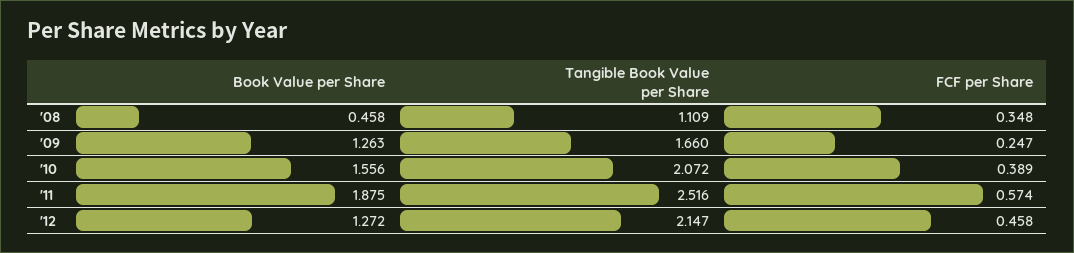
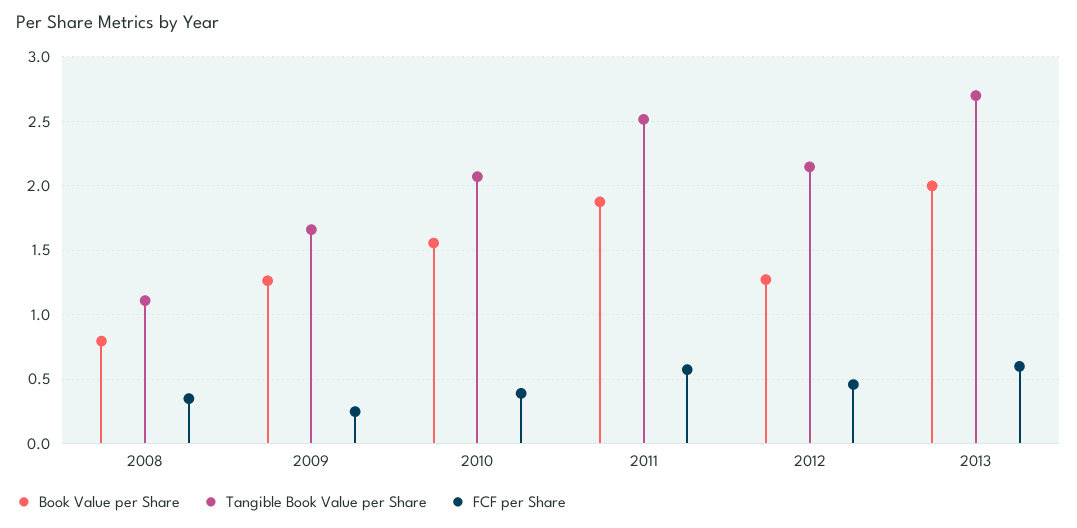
  {
    "Book Value per Share": {
-     "'08": 0.458,
+     "'08": 0.8,
      "'09": 1.263,
      "'10": 1.556,
      "'11": 1.875,
-     "'12": 1.272
+     "'12": 1.272,
+     "2013": 2
    },
    "Tangible Book Value per Share": {
      "'08": 1.109,
      "'09": 1.66,
      "'10": 2.072,
      "'11": 2.516,
-     "'12": 2.147
+     "'12": 2.147,
+     "2013": 2.7
    },
    "FCF per Share": {
      "'08": 0.348,
      "'09": 0.247,
      "'10": 0.389,
      "'11": 0.574,
-     "'12": 0.458
+     "'12": 0.458,
+     "2013": 0.6
    }
  }

